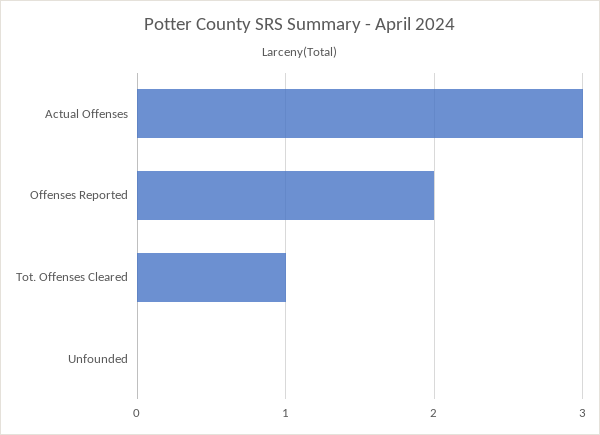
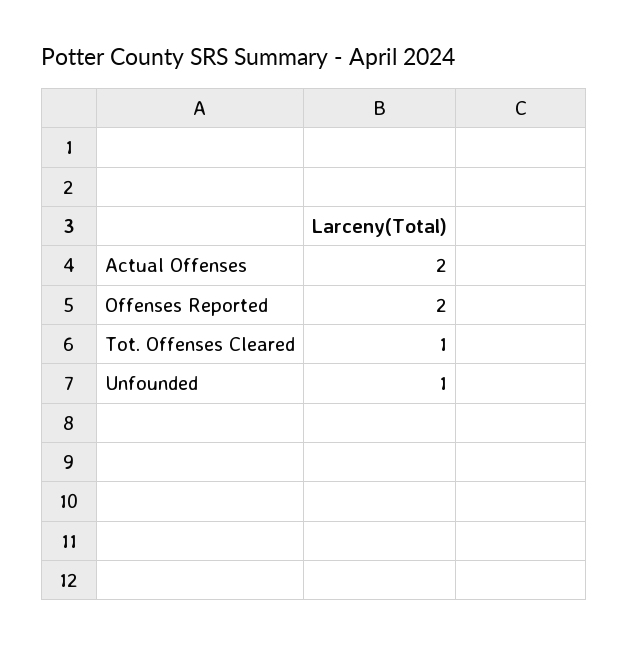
  {
-   "Actual Offenses": 3,
+   "Actual Offenses": 2,
    "Offenses Reported": 2,
    "Tot. Offenses Cleared": 1,
-   "Unfounded": 0
+   "Unfounded": 1
  }

